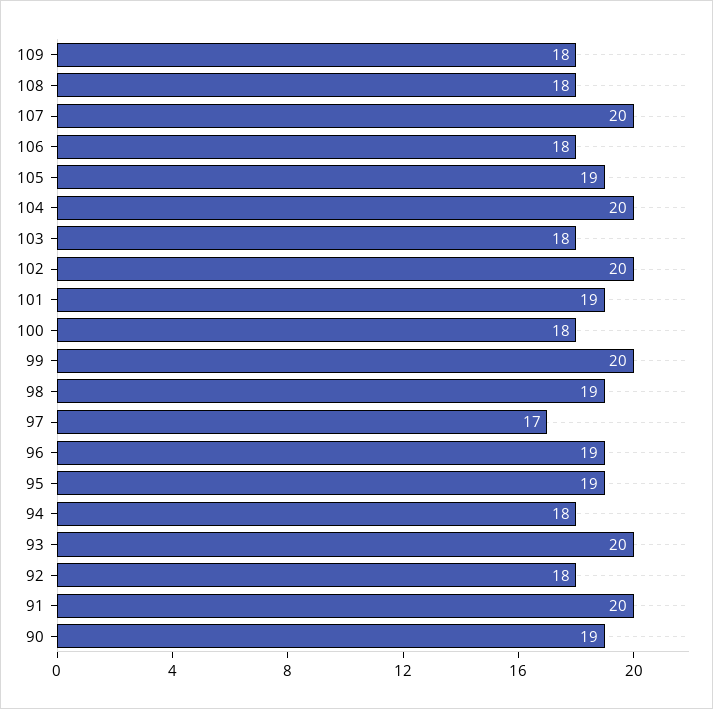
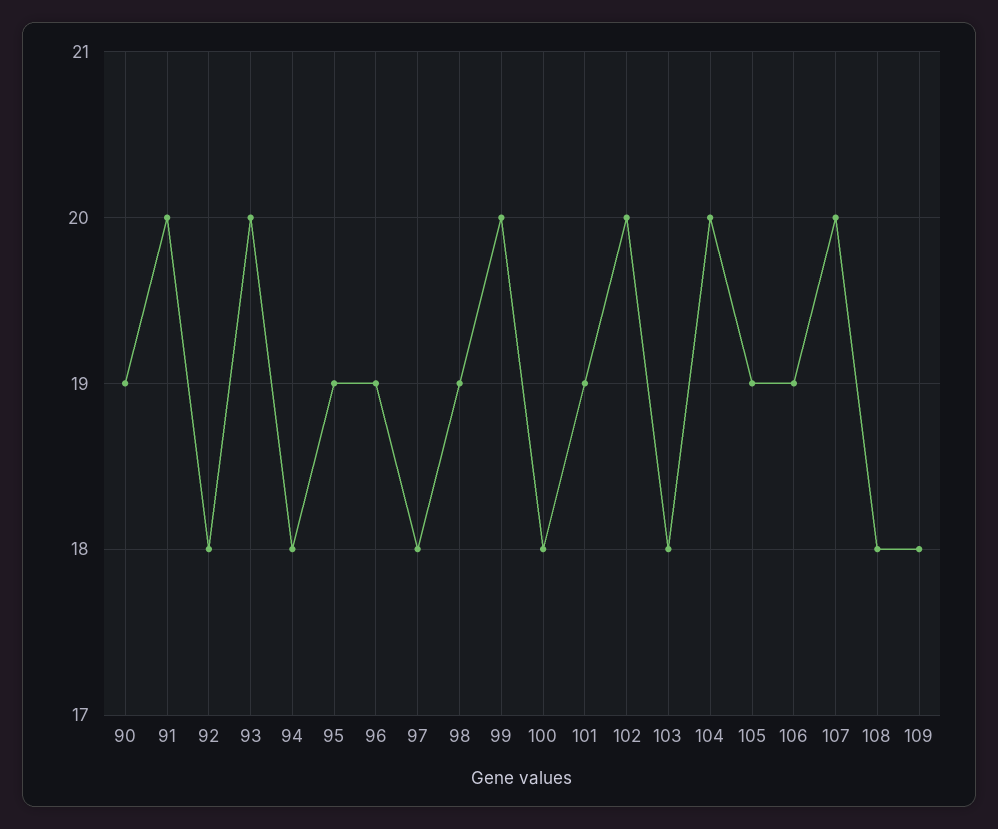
  {
    "109": 18,
    "108": 18,
    "107": 20,
-   "106": 18,
+   "106": 19,
    "105": 19,
    "104": 20,
    "103": 18,
    "102": 20,
    "101": 19,
    "100": 18,
    "99": 20,
    "98": 19,
-   "97": 17,
+   "97": 18,
    "96": 19,
    "95": 19,
    "94": 18,
    "93": 20,
    "92": 18,
    "91": 20,
    "90": 19
  }

